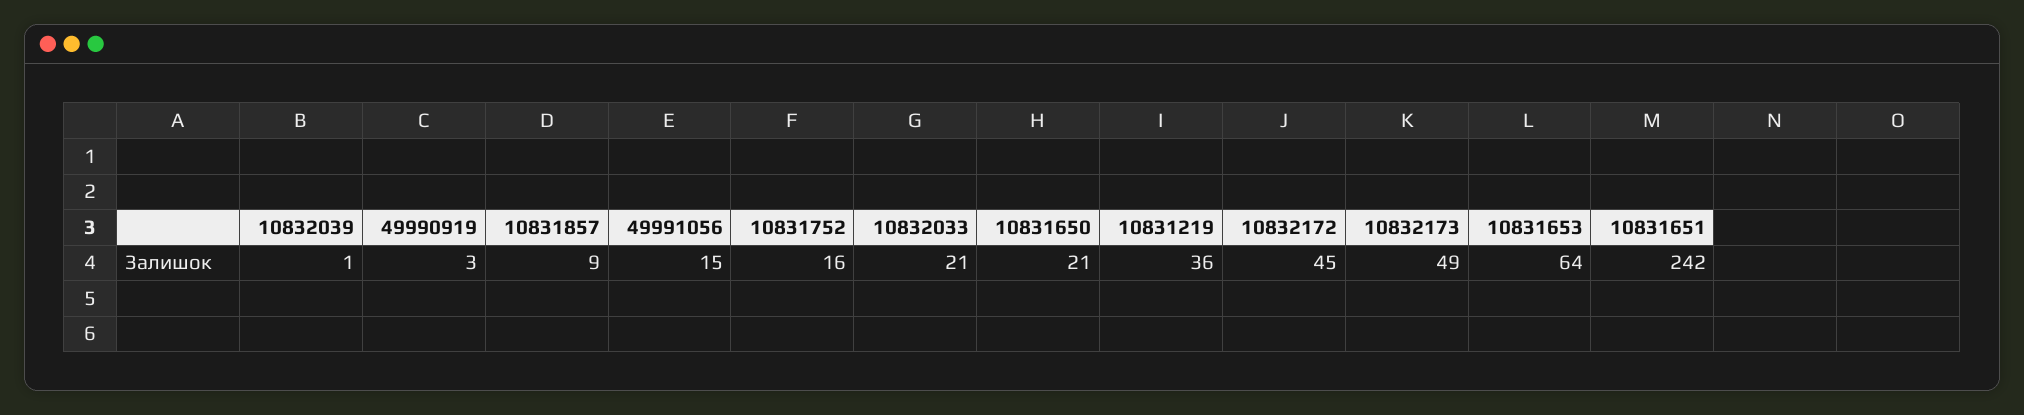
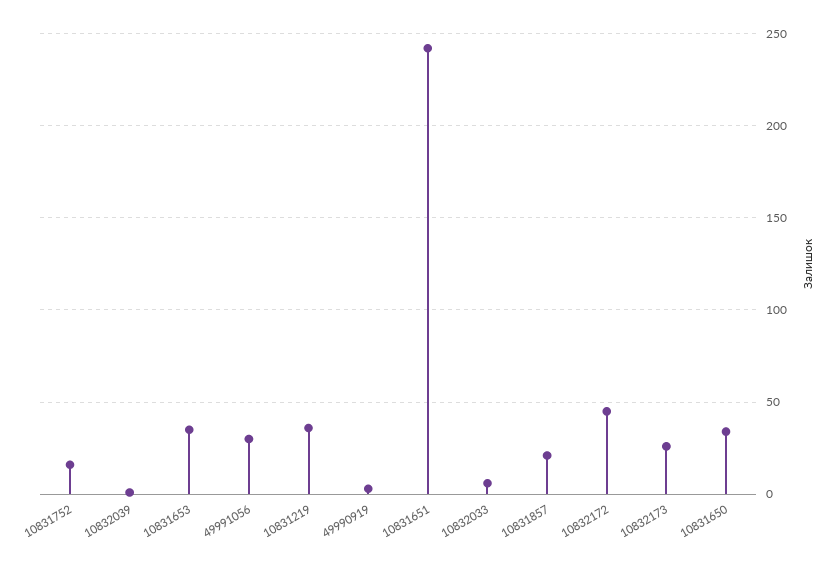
  {
    "10832039": 1,
    "49990919": 3,
-   "10831857": 9,
+   "10831857": 20,
-   "49991056": 15,
+   "49991056": 30,
    "10831752": 16,
-   "10832033": 21,
+   "10832033": 5,
-   "10831650": 21,
+   "10831650": 35,
    "10831219": 36,
    "10832172": 45,
-   "10832173": 49,
+   "10832173": 25,
-   "10831653": 64,
+   "10831653": 35,
    "10831651": 242
  }

